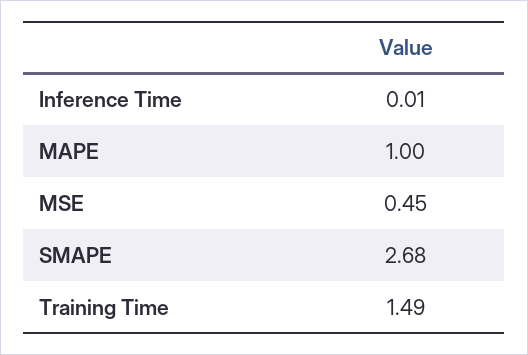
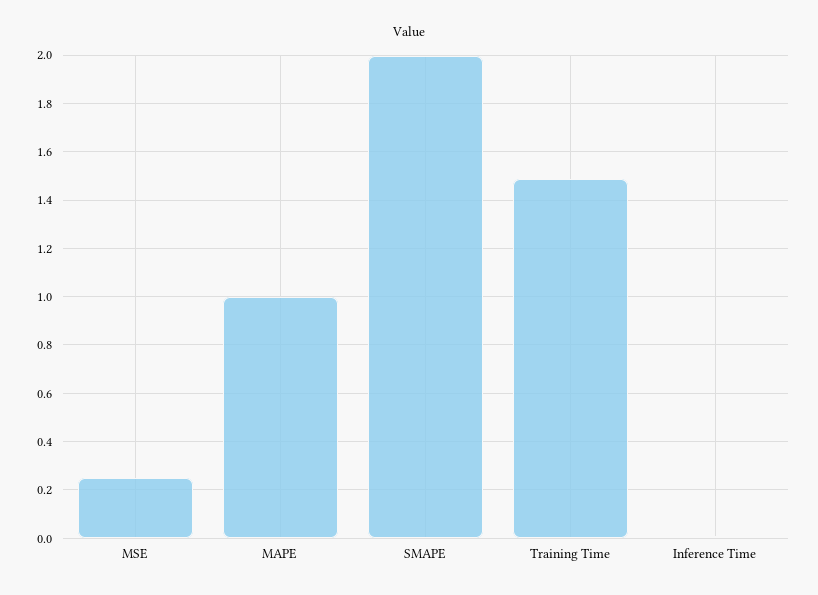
  {
    "Inference Time": 0.01,
    "MAPE": 1,
-   "MSE": 0.45,
+   "MSE": 0.25,
-   "SMAPE": 2.68,
+   "SMAPE": 2,
    "Training Time": 1.49
  }

